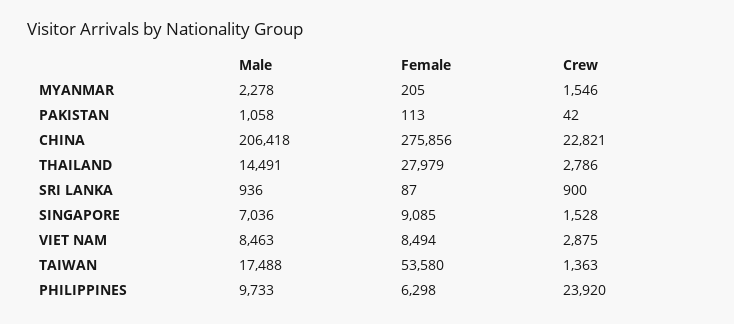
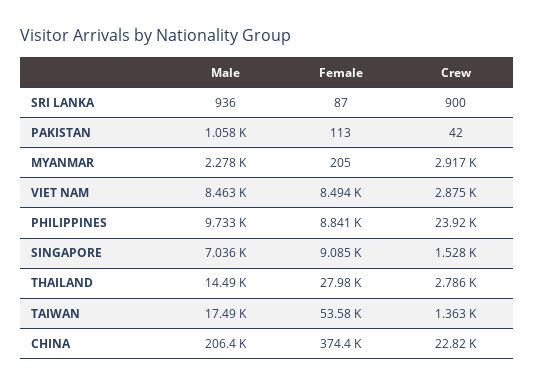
  {
    "Male": {
      "MYANMAR": 2278,
      "PAKISTAN": 1058,
      "CHINA": 206418,
      "THAILAND": 14491,
      "SRI LANKA": 936,
      "SINGAPORE": 7036,
      "VIET NAM": 8463,
      "TAIWAN": 17488,
      "PHILIPPINES": 9733
    },
    "Female": {
      "MYANMAR": 205,
      "PAKISTAN": 113,
-     "CHINA": 275856,
+     "CHINA": 374400,
      "THAILAND": 27979,
      "SRI LANKA": 87,
      "SINGAPORE": 9085,
      "VIET NAM": 8494,
      "TAIWAN": 53580,
-     "PHILIPPINES": 6298
+     "PHILIPPINES": 8841
    },
    "Crew": {
-     "MYANMAR": 1546,
+     "MYANMAR": 2917,
      "PAKISTAN": 42,
      "CHINA": 22821,
      "THAILAND": 2786,
      "SRI LANKA": 900,
      "SINGAPORE": 1528,
      "VIET NAM": 2875,
      "TAIWAN": 1363,
      "PHILIPPINES": 23920
    }
  }

